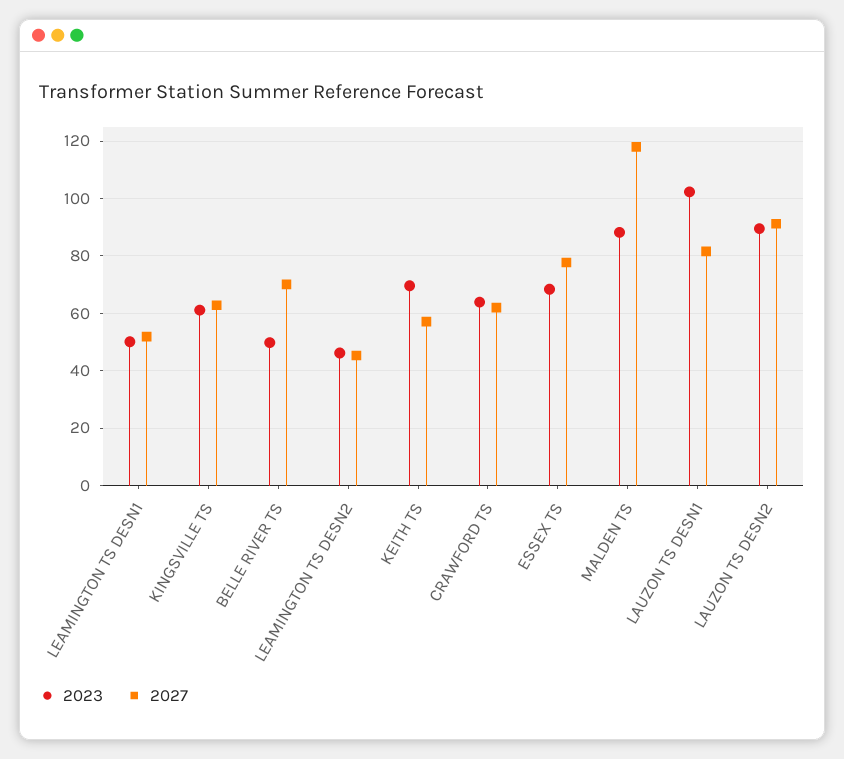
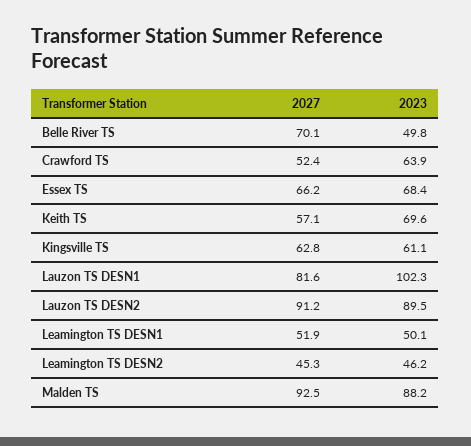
  {
    "2023": {
      "LEAMINGTON TS DESN1": 50.1,
      "KINGSVILLE TS": 61.1,
      "BELLE RIVER TS": 49.8,
      "LEAMINGTON TS DESN2": 46.2,
      "KEITH TS": 69.6,
      "CRAWFORD TS": 63.9,
      "ESSEX TS": 68.4,
      "MALDEN TS": 88.2,
      "LAUZON TS DESN1": 102.3,
      "LAUZON TS DESN2": 89.5
    },
    "2027": {
      "LEAMINGTON TS DESN1": 51.9,
      "KINGSVILLE TS": 62.8,
      "BELLE RIVER TS": 70.1,
      "LEAMINGTON TS DESN2": 45.3,
      "KEITH TS": 57.1,
-     "CRAWFORD TS": 62.5,
+     "CRAWFORD TS": 52.4,
-     "ESSEX TS": 77.5,
+     "ESSEX TS": 66.2,
-     "MALDEN TS": 117.5,
+     "MALDEN TS": 92.5,
      "LAUZON TS DESN1": 81.6,
      "LAUZON TS DESN2": 91.2
    }
  }

